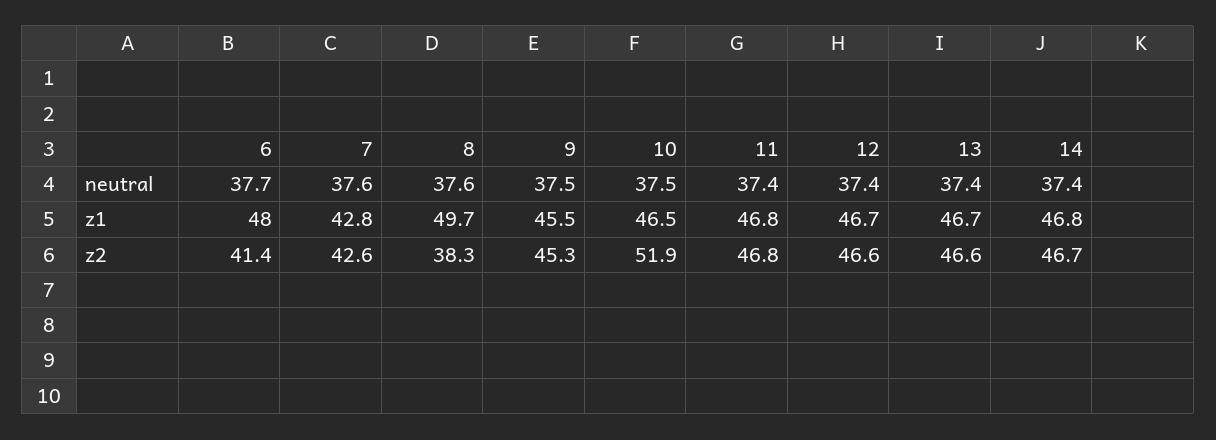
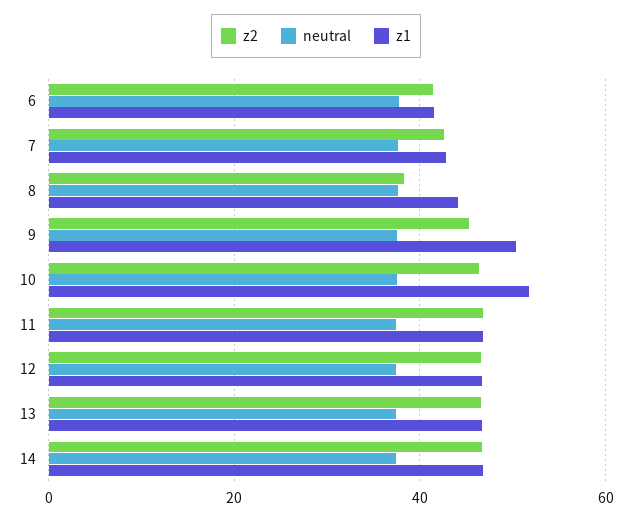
  {
    "neutral": {
      "6": 37.7,
      "7": 37.6,
      "8": 37.6,
      "9": 37.5,
      "10": 37.5,
      "11": 37.4,
      "12": 37.4,
      "13": 37.4,
      "14": 37.4
    },
    "z1": {
-     "6": 48,
+     "6": 42,
      "7": 42.8,
-     "8": 49.7,
+     "8": 44,
-     "9": 45.5,
+     "9": 50,
-     "10": 46.5,
+     "10": 52,
      "11": 46.8,
      "12": 46.7,
      "13": 46.7,
      "14": 46.8
    },
    "z2": {
      "6": 41.4,
      "7": 42.6,
      "8": 38.3,
      "9": 45.3,
-     "10": 51.9,
+     "10": 46,
      "11": 46.8,
      "12": 46.6,
      "13": 46.6,
      "14": 46.7
    }
  }

